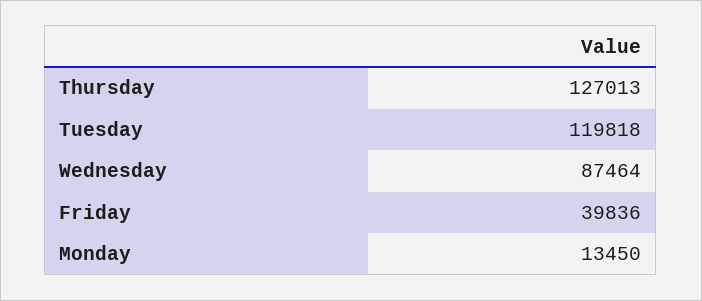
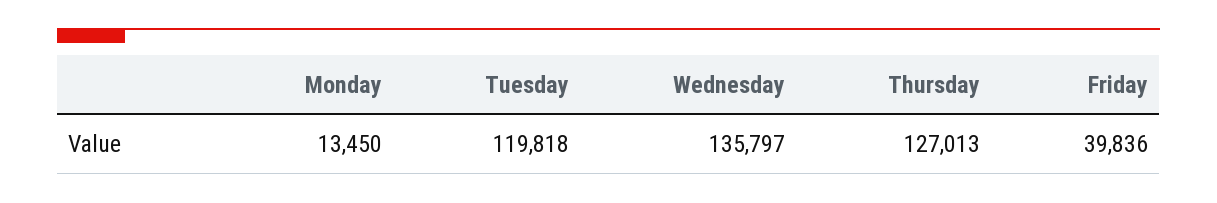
  {
    "Thursday": 127013,
    "Tuesday": 119818,
-   "Wednesday": 87464,
+   "Wednesday": 135797,
    "Friday": 39836,
    "Monday": 13450
  }

